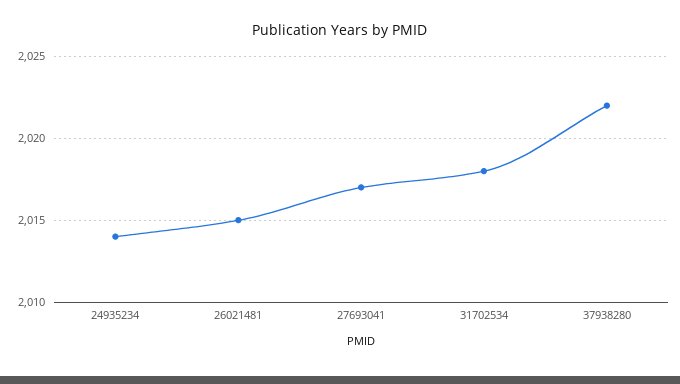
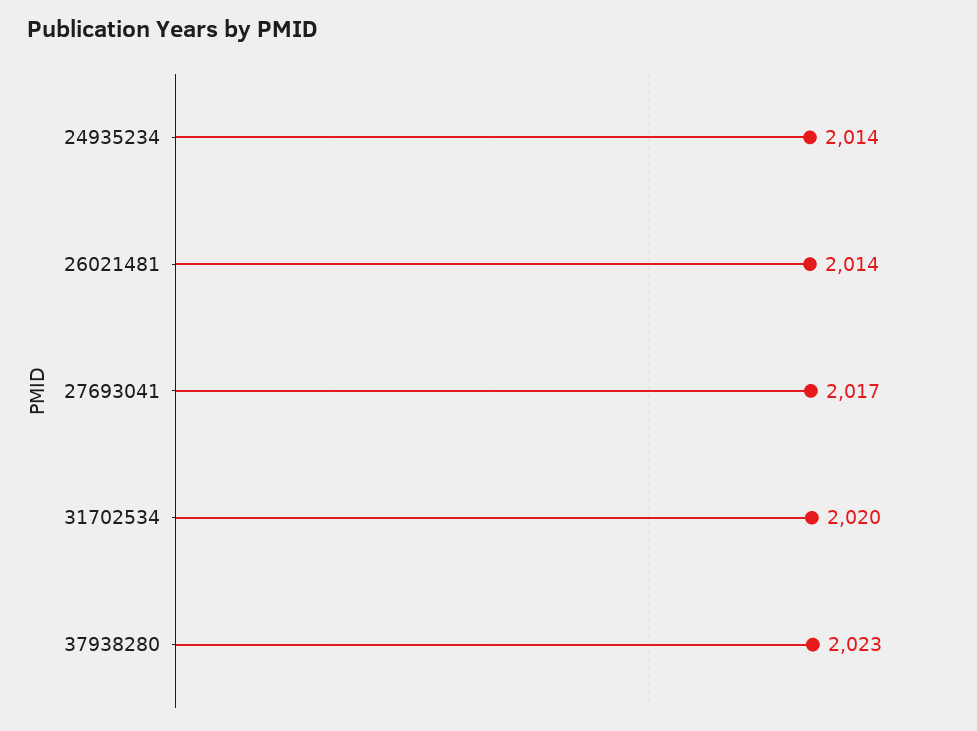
  {
    "24935234": 2014,
-   "26021481": 2015,
+   "26021481": 2014,
    "27693041": 2017,
-   "31702534": 2018,
+   "31702534": 2020,
-   "37938280": 2022
+   "37938280": 2023
  }

